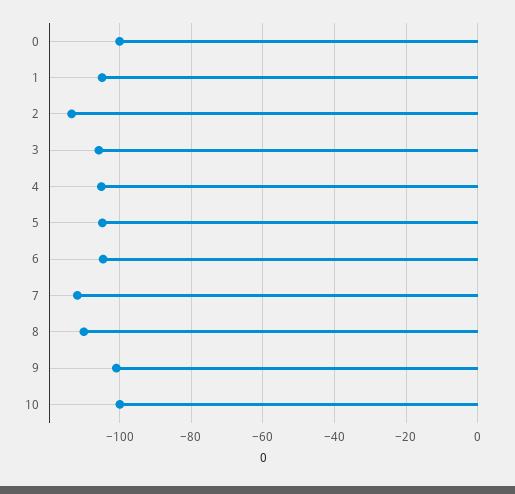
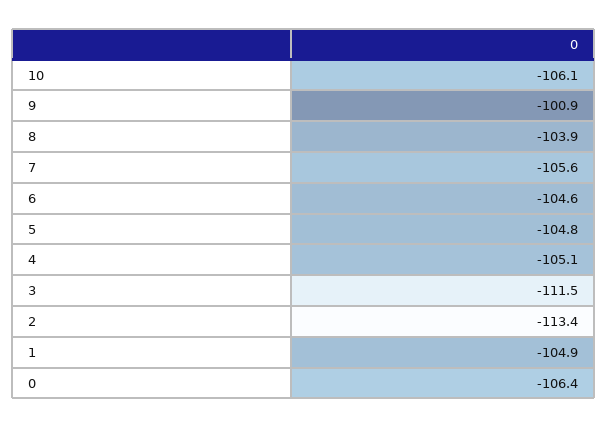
  {
-   "0": -100,
+   "0": -106.4,
    "1": -104.9,
    "2": -113.4,
-   "3": -106,
+   "3": -111.5,
    "4": -105.1,
    "5": -104.8,
    "6": -104.6,
-   "7": -112,
+   "7": -105.6,
-   "8": -110,
+   "8": -103.9,
    "9": -100.9,
-   "10": -100
+   "10": -106.1
  }

